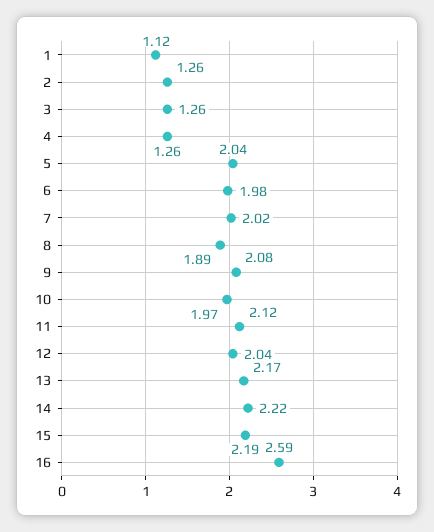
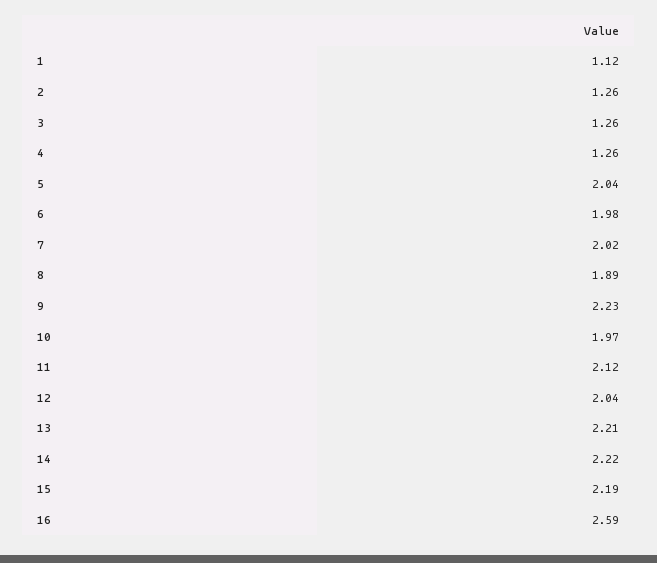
  {
    "1": 1.12,
    "2": 1.26,
    "3": 1.26,
    "4": 1.26,
    "5": 2.04,
    "6": 1.98,
    "7": 2.02,
    "8": 1.89,
-   "9": 2.08,
+   "9": 2.23,
    "10": 1.97,
    "11": 2.12,
    "12": 2.04,
-   "13": 2.17,
+   "13": 2.21,
    "14": 2.22,
    "15": 2.19,
    "16": 2.59
  }

